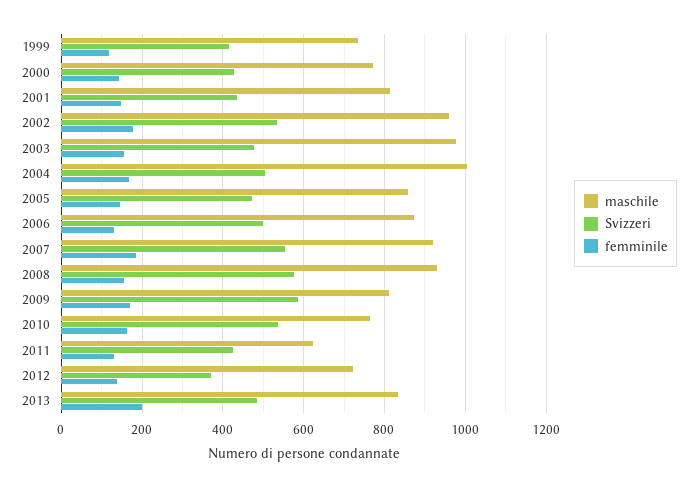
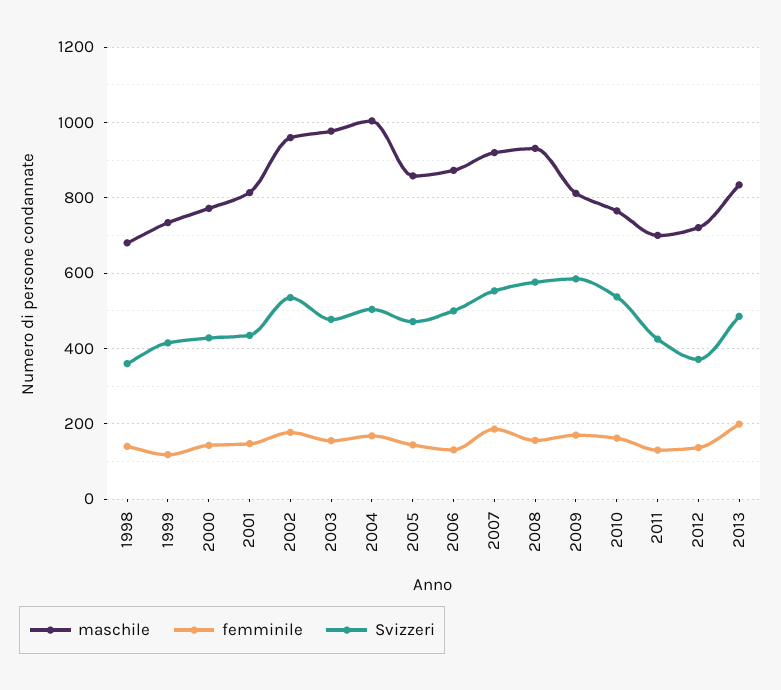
  {
    "maschile": {
      "1999": 740,
      "2000": 780,
      "2001": 820,
      "2002": 960,
      "2003": 980,
      "2004": 1000,
      "2005": 860,
      "2006": 880,
      "2007": 920,
      "2008": 940,
      "2009": 820,
      "2010": 760,
-     "2011": 620,
+     "2011": 700,
      "2012": 720,
-     "2013": 840
+     "2013": 840,
+     "1998": 680
    },
    "Svizzeri": {
      "1999": 420,
      "2000": 420,
      "2001": 440,
      "2002": 540,
      "2003": 480,
      "2004": 500,
      "2005": 480,
      "2006": 500,
      "2007": 560,
      "2008": 580,
      "2009": 580,
      "2010": 540,
      "2011": 420,
      "2012": 380,
-     "2013": 480
+     "2013": 480,
+     "1998": 360
    },
    "femminile": {
      "1999": 120,
      "2000": 140,
      "2001": 140,
      "2002": 180,
      "2003": 160,
      "2004": 160,
      "2005": 140,
      "2006": 140,
      "2007": 180,
      "2008": 160,
      "2009": 180,
      "2010": 160,
      "2011": 140,
      "2012": 140,
-     "2013": 200
+     "2013": 200,
+     "1998": 140
    }
  }

